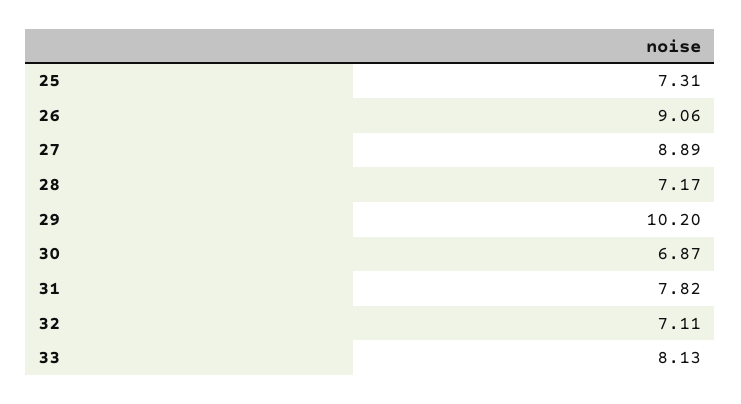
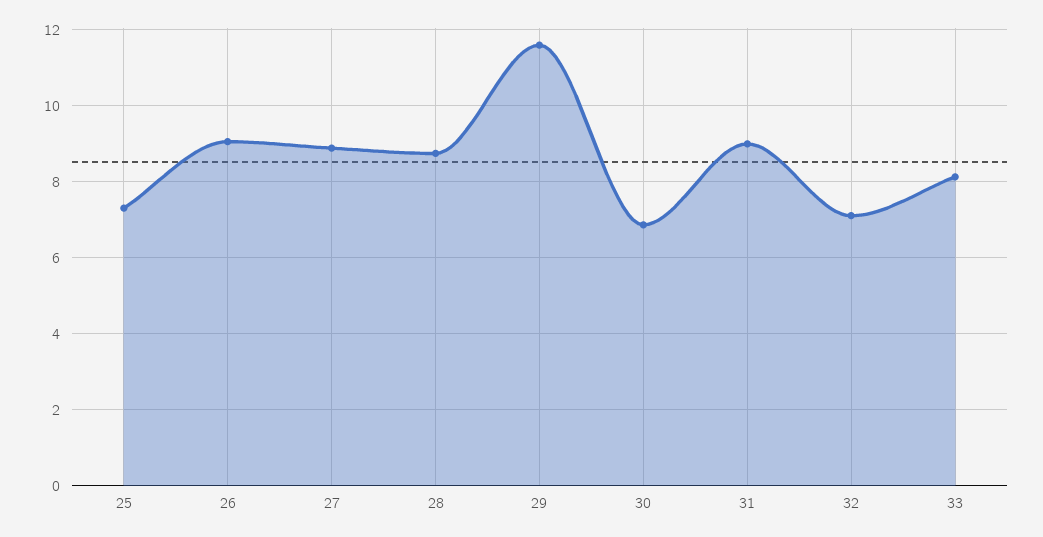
  {
    "25": 7.31,
    "26": 9.06,
    "27": 8.89,
-   "28": 7.17,
+   "28": 8.8,
-   "29": 10.2,
+   "29": 11.6,
    "30": 6.87,
-   "31": 7.82,
+   "31": 9,
    "32": 7.11,
    "33": 8.13
  }

